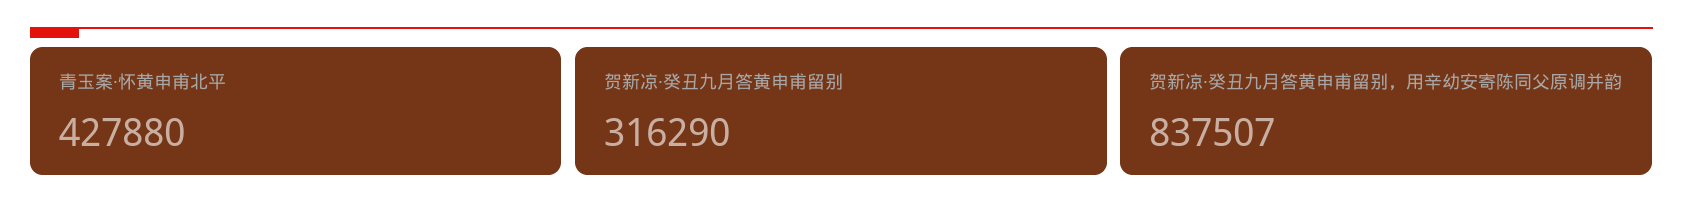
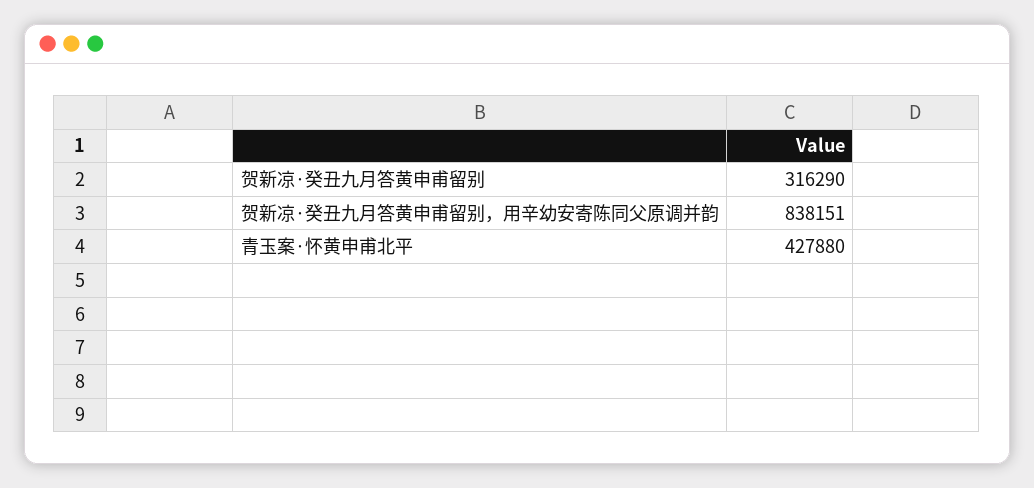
  {
    "青玉案·怀黄申甫北平": 427880,
    "贺新凉·癸丑九月答黄申甫留别": 316290,
-   "贺新凉·癸丑九月答黄申甫留别，用辛幼安寄陈同父原调并韵": 837507
+   "贺新凉·癸丑九月答黄申甫留别，用辛幼安寄陈同父原调并韵": 838151
  }

